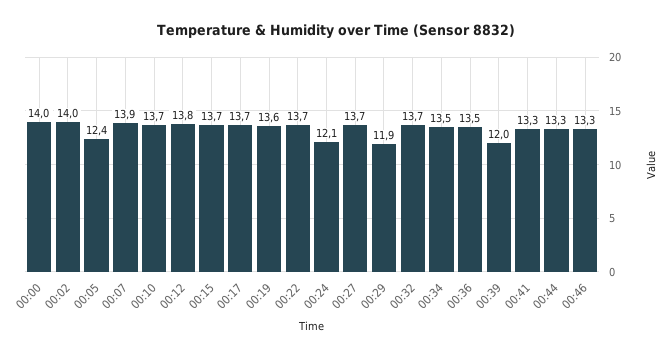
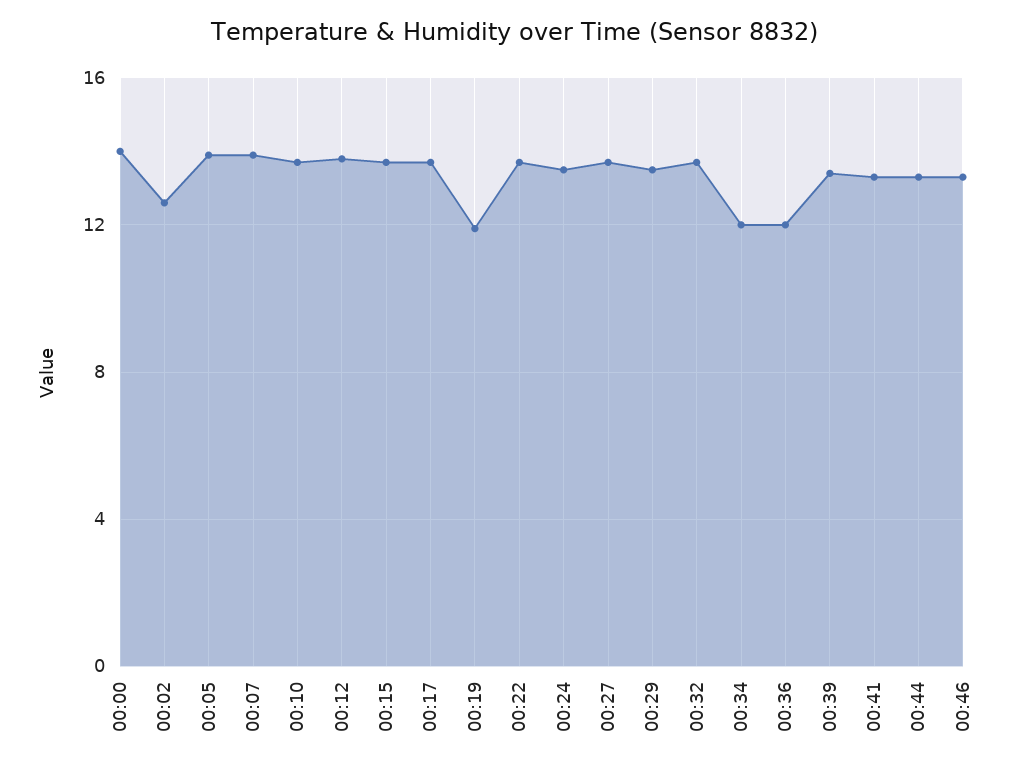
  {
    "00:00": 14,
-   "00:02": 14,
+   "00:02": 12.5,
-   "00:05": 12.4,
+   "00:05": 14,
    "00:07": 13.9,
    "00:10": 13.7,
    "00:12": 13.8,
    "00:15": 13.7,
    "00:17": 13.7,
-   "00:19": 13.6,
+   "00:19": 12,
    "00:22": 13.7,
-   "00:24": 12.1,
+   "00:24": 13.5,
    "00:27": 13.7,
-   "00:29": 11.9,
+   "00:29": 13.5,
    "00:32": 13.7,
-   "00:34": 13.5,
+   "00:34": 12,
-   "00:36": 13.5,
+   "00:36": 12,
-   "00:39": 12,
+   "00:39": 13.5,
    "00:41": 13.3,
    "00:44": 13.3,
    "00:46": 13.3
  }

